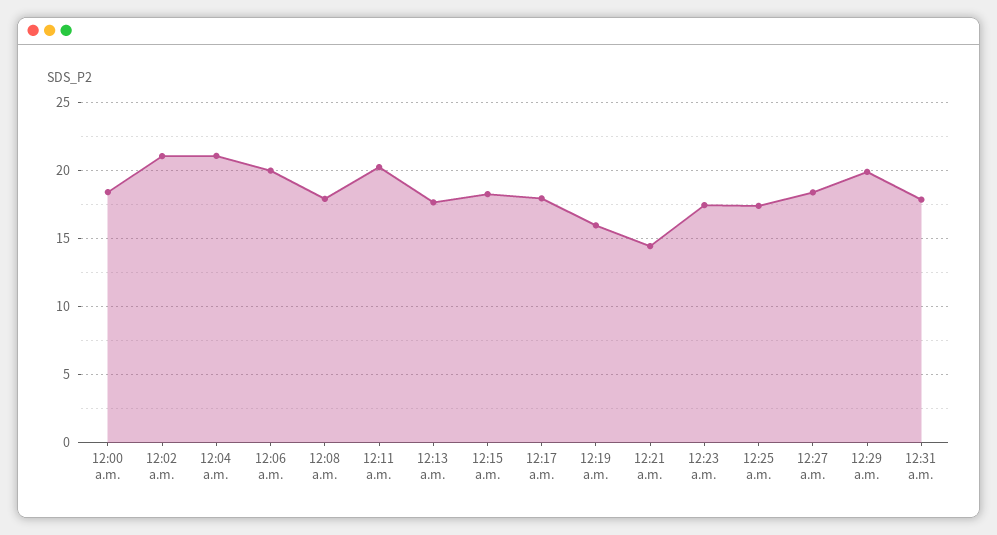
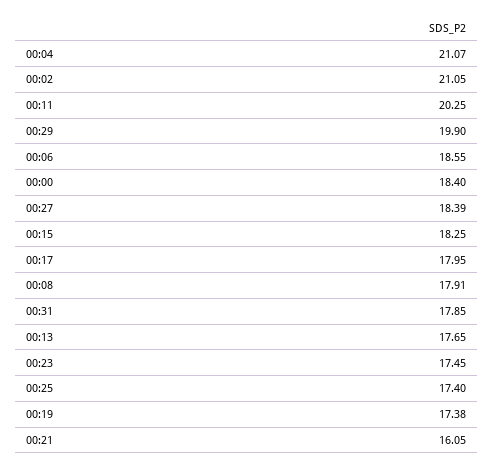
  {
    "12:00 a.m.": 18.4,
    "12:02 a.m.": 21.05,
    "12:04 a.m.": 21.07,
-   "12:06 a.m.": 20,
+   "12:06 a.m.": 18.55,
    "12:08 a.m.": 17.91,
    "12:11 a.m.": 20.25,
    "12:13 a.m.": 17.65,
    "12:15 a.m.": 18.25,
    "12:17 a.m.": 17.95,
-   "12:19 a.m.": 16,
+   "12:19 a.m.": 17.38,
-   "12:21 a.m.": 14.5,
+   "12:21 a.m.": 16.05,
    "12:23 a.m.": 17.45,
    "12:25 a.m.": 17.4,
    "12:27 a.m.": 18.39,
    "12:29 a.m.": 19.9,
    "12:31 a.m.": 17.85
  }

